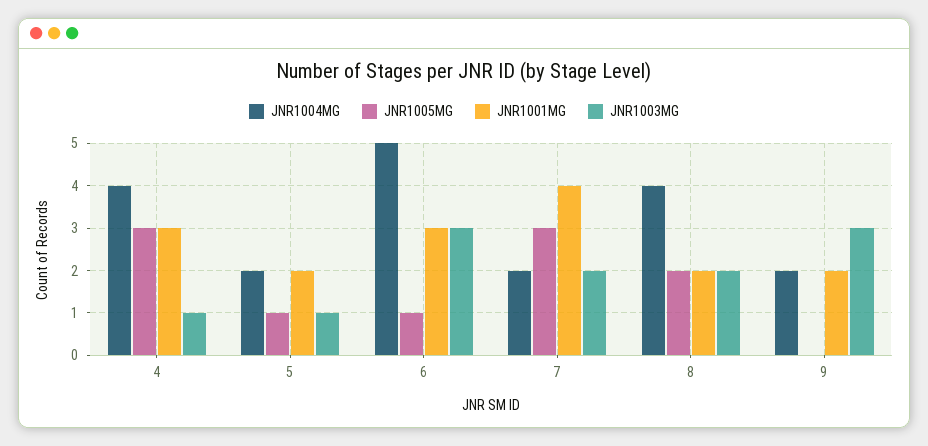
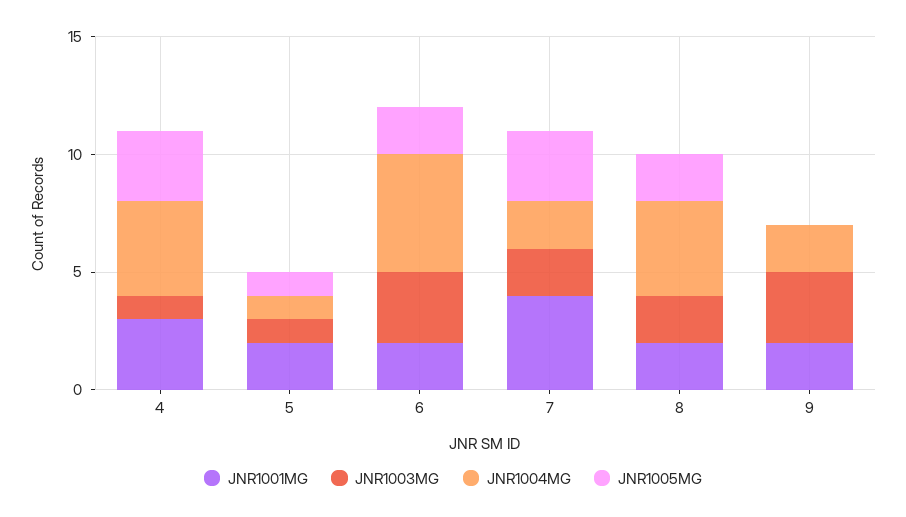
  {
    "JNR1004MG": {
      "4": 4,
-     "5": 2,
+     "5": 1,
      "6": 5,
      "7": 2,
      "8": 4,
      "9": 2
    },
    "JNR1005MG": {
      "4": 3,
      "5": 1,
-     "6": 1,
+     "6": 2,
      "7": 3,
      "8": 2,
      "9": 0
    },
    "JNR1001MG": {
      "4": 3,
      "5": 2,
-     "6": 3,
+     "6": 2,
      "7": 4,
      "8": 2,
      "9": 2
    },
    "JNR1003MG": {
      "4": 1,
      "5": 1,
      "6": 3,
      "7": 2,
      "8": 2,
      "9": 3
    }
  }

